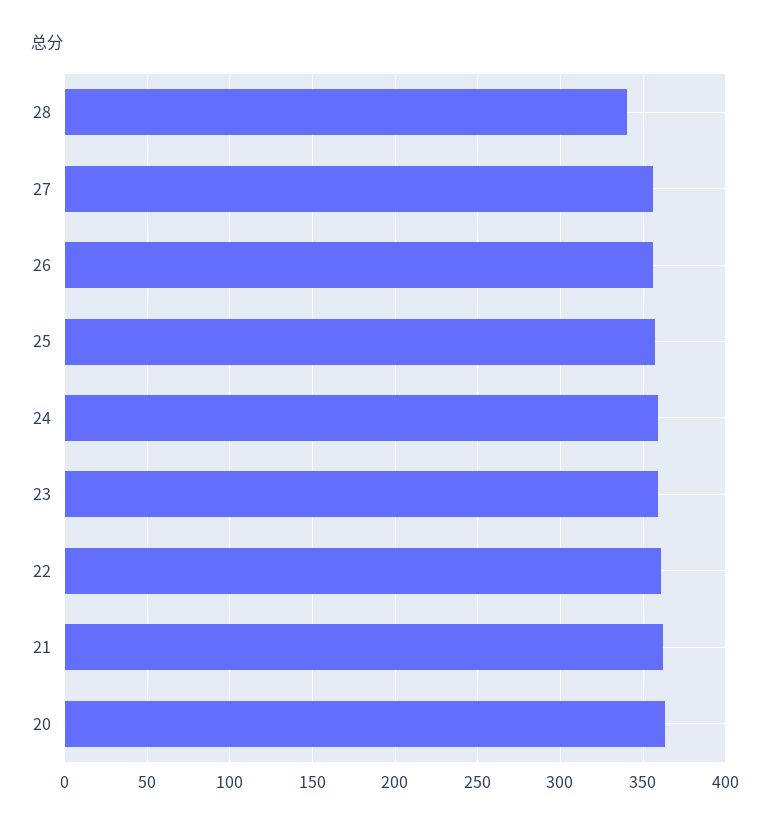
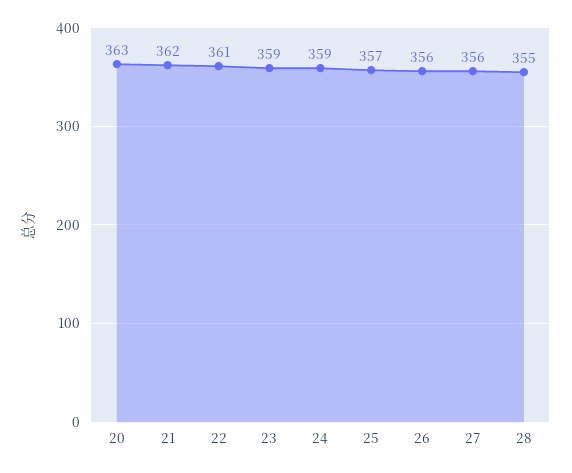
  {
-   "28": 340,
+   "28": 355,
    "27": 356,
    "26": 356,
    "25": 357,
    "24": 359,
    "23": 359,
    "22": 361,
    "21": 362,
    "20": 363
  }

